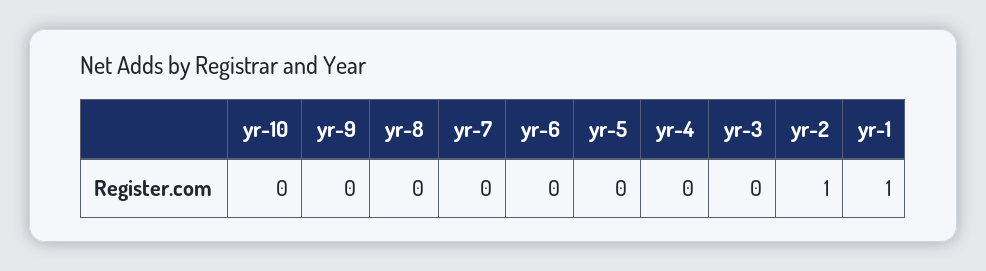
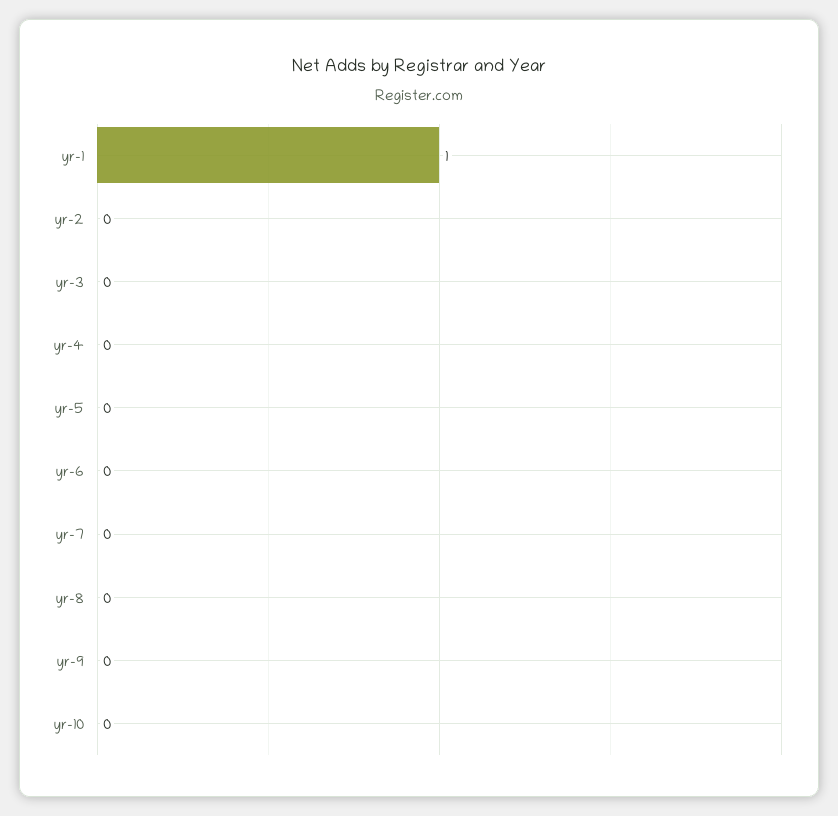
  {
    "yr-10": 0,
    "yr-9": 0,
    "yr-8": 0,
    "yr-7": 0,
    "yr-6": 0,
    "yr-5": 0,
    "yr-4": 0,
    "yr-3": 0,
-   "yr-2": 1,
+   "yr-2": 0,
    "yr-1": 1
  }

